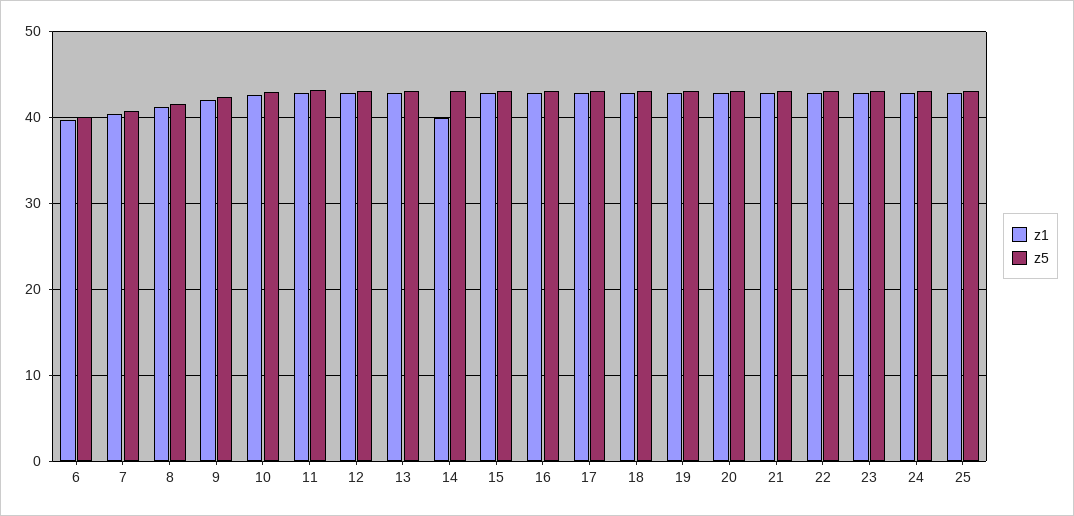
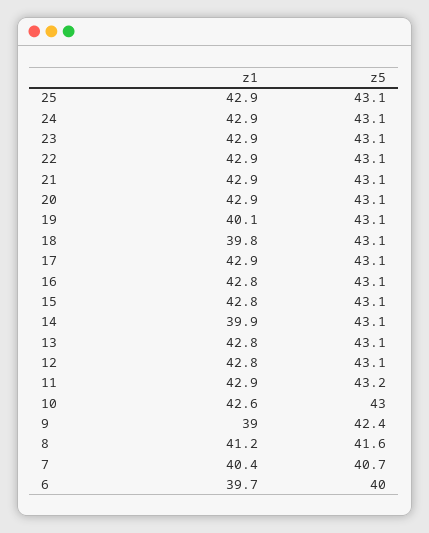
  {
    "z1": {
      "6": 39.7,
      "7": 40.4,
      "8": 41.2,
-     "9": 42,
+     "9": 39,
      "10": 42.6,
      "11": 42.9,
      "12": 42.8,
      "13": 42.8,
      "14": 39.9,
      "15": 42.8,
      "16": 42.8,
      "17": 42.9,
-     "18": 43,
+     "18": 39.8,
-     "19": 43,
+     "19": 40.1,
      "20": 42.9,
      "21": 42.9,
      "22": 42.9,
      "23": 42.9,
      "24": 42.9,
      "25": 42.9
    },
    "z5": {
      "6": 40,
      "7": 40.7,
      "8": 41.6,
      "9": 42.4,
      "10": 43,
      "11": 43.2,
      "12": 43.1,
      "13": 43.1,
      "14": 43.1,
      "15": 43.1,
      "16": 43.1,
      "17": 43.1,
      "18": 43.1,
      "19": 43.1,
      "20": 43.1,
      "21": 43.1,
      "22": 43.1,
      "23": 43.1,
      "24": 43.1,
      "25": 43.1
    }
  }

